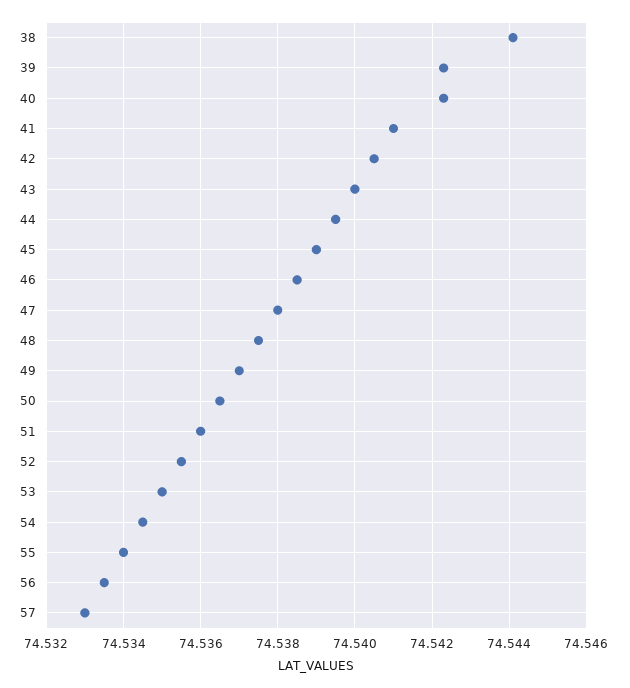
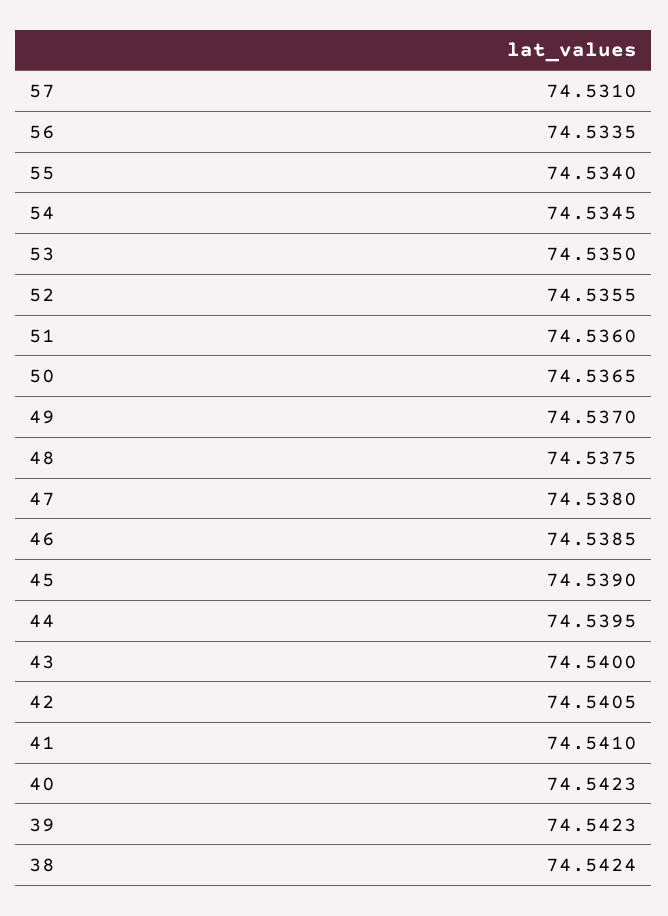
  {
-   "38": 74.544,
+   "38": 74.5424,
    "39": 74.5423,
    "40": 74.5423,
    "41": 74.541,
    "42": 74.5405,
    "43": 74.54,
    "44": 74.5395,
    "45": 74.539,
    "46": 74.5385,
    "47": 74.538,
    "48": 74.5375,
    "49": 74.537,
    "50": 74.5365,
    "51": 74.536,
    "52": 74.5355,
    "53": 74.535,
    "54": 74.5345,
    "55": 74.534,
    "56": 74.5335,
-   "57": 74.533
+   "57": 74.531
  }

